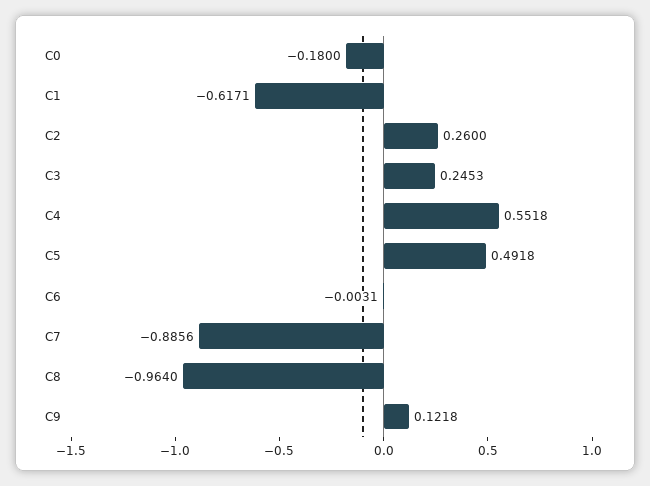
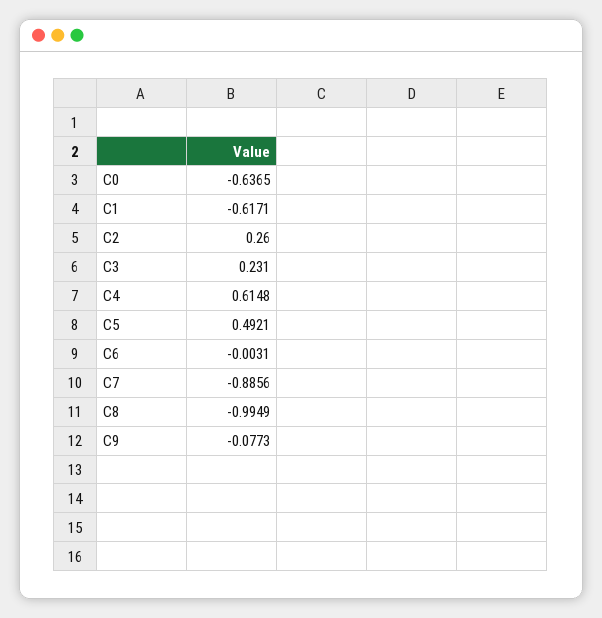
  {
-   "C0": -0.18,
+   "C0": -0.6365,
    "C1": -0.6171,
    "C2": 0.26,
-   "C3": 0.2453,
+   "C3": 0.231,
-   "C4": 0.5518,
+   "C4": 0.6148,
-   "C5": 0.4918,
+   "C5": 0.4921,
    "C6": -0.0031,
    "C7": -0.8856,
-   "C8": -0.964,
+   "C8": -0.9949,
-   "C9": 0.1218
+   "C9": -0.0773
  }

